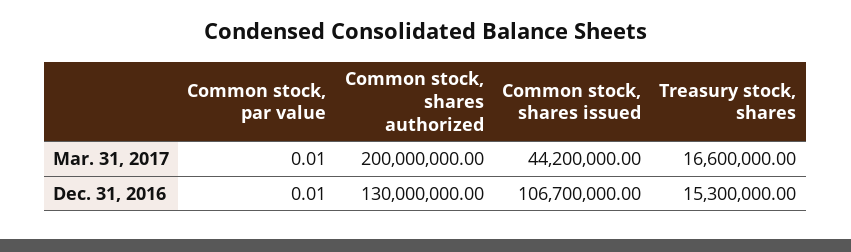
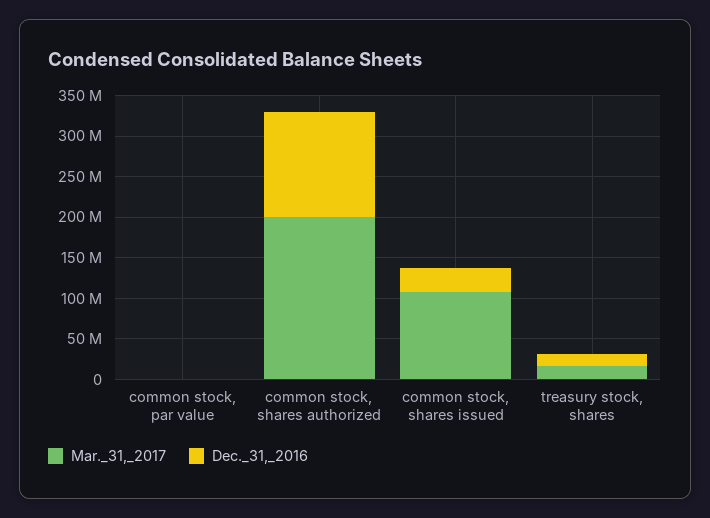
  {
    "Mar. 31, 2017": {
      "Common stock, par value": 0.01,
      "Common stock, shares authorized": 200000000,
-     "Common stock, shares issued": 44200000,
+     "Common stock, shares issued": 110000000,
      "Treasury stock, shares": 16600000
    },
    "Dec. 31, 2016": {
      "Common stock, par value": 0.01,
      "Common stock, shares authorized": 130000000,
-     "Common stock, shares issued": 106700000,
+     "Common stock, shares issued": 30000000,
      "Treasury stock, shares": 15300000
    }
  }

